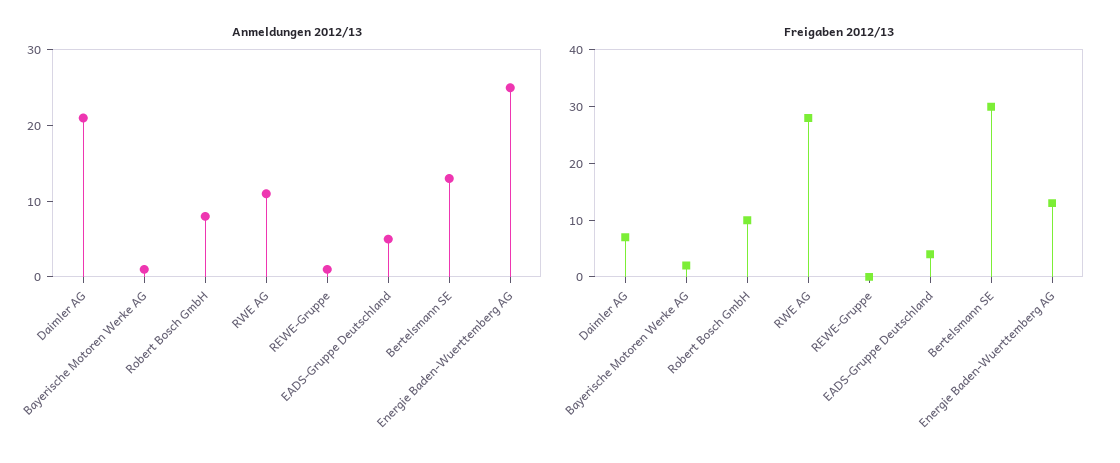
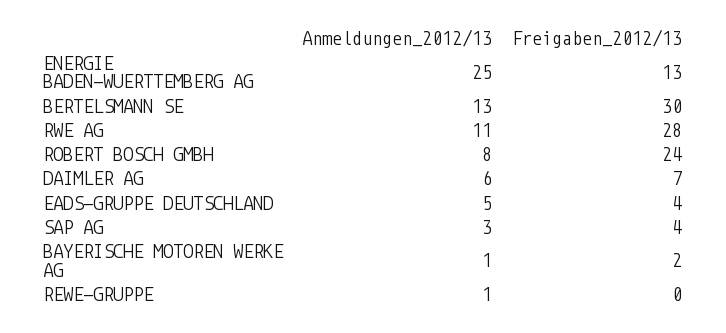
  {
    "Anmeldungen 2012/13": {
-     "Daimler AG": 20,
+     "Daimler AG": 6,
      "Bayerische Motoren Werke AG": 1,
      "Robert Bosch GmbH": 8,
      "RWE AG": 11,
      "REWE-Gruppe": 1,
      "EADS-Gruppe Deutschland": 5,
      "Bertelsmann SE": 13,
-     "Energie Baden-Wuerttemberg AG": 25
+     "Energie Baden-Wuerttemberg AG": 25,
+     "SAP AG": 3
    },
    "Freigaben 2012/13": {
      "Daimler AG": 7,
      "Bayerische Motoren Werke AG": 2,
-     "Robert Bosch GmbH": 10,
+     "Robert Bosch GmbH": 24,
      "RWE AG": 28,
      "REWE-Gruppe": 0,
      "EADS-Gruppe Deutschland": 4,
      "Bertelsmann SE": 30,
-     "Energie Baden-Wuerttemberg AG": 13
+     "Energie Baden-Wuerttemberg AG": 13,
+     "SAP AG": 4
    }
  }

